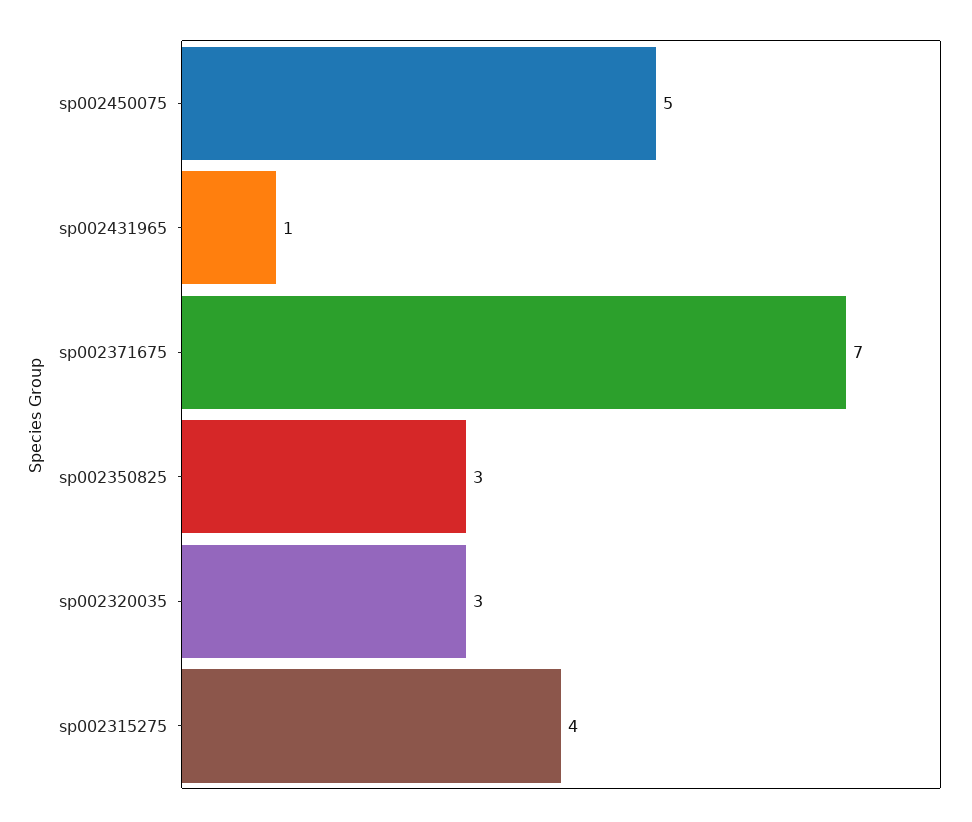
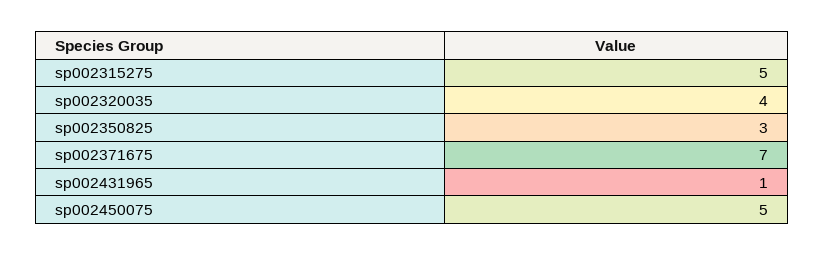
  {
    "sp002450075": 5,
    "sp002431965": 1,
    "sp002371675": 7,
    "sp002350825": 3,
-   "sp002320035": 3,
+   "sp002320035": 4,
-   "sp002315275": 4
+   "sp002315275": 5
  }

